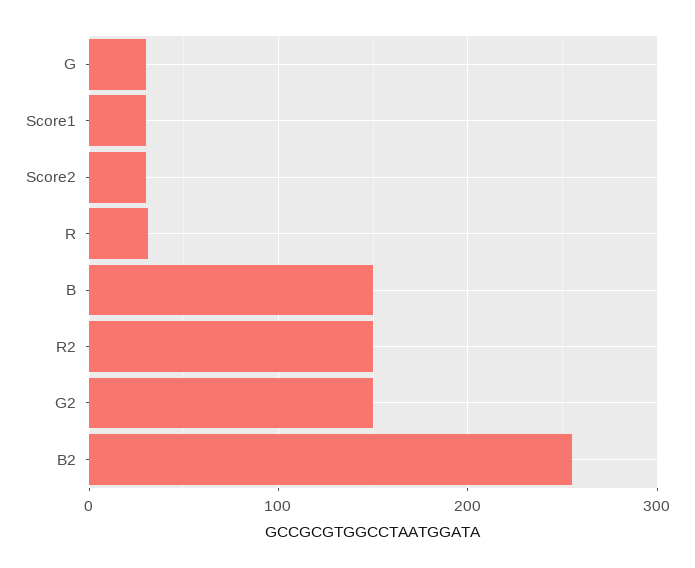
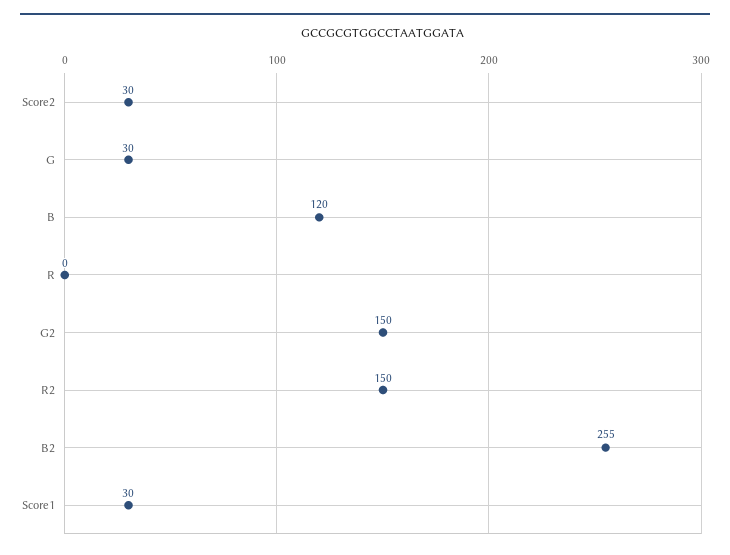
  {
    "G": 30,
    "Score1": 30,
    "Score2": 30,
-   "R": 30,
+   "R": 0,
-   "B": 150,
+   "B": 120,
    "R2": 150,
    "G2": 150,
    "B2": 255
  }

